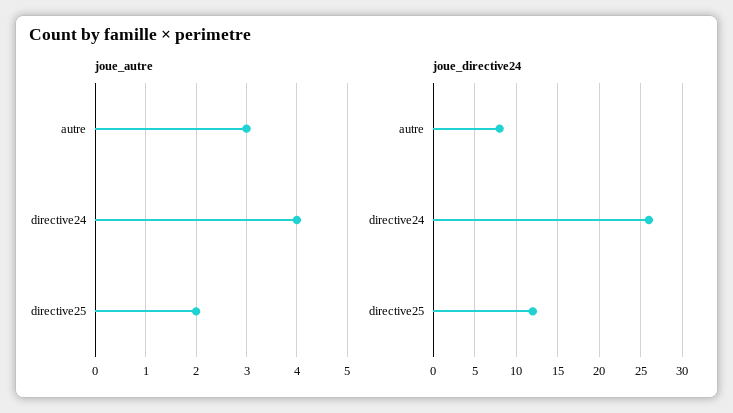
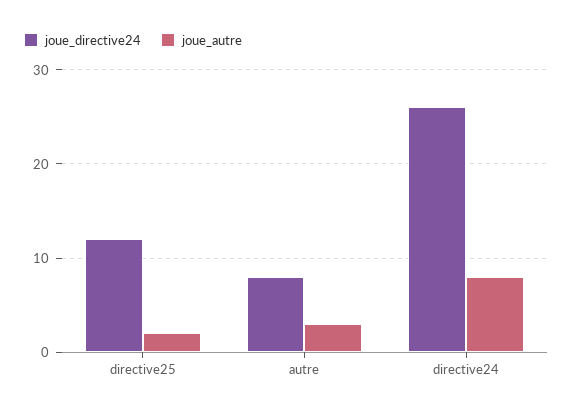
  {
    "joue_autre": {
      "autre": 3,
-     "directive24": 4,
+     "directive24": 8,
      "directive25": 2
    },
    "joue_directive24": {
      "autre": 8,
      "directive24": 26,
      "directive25": 12
    }
  }

